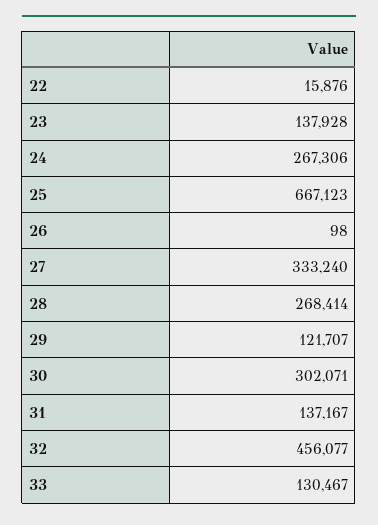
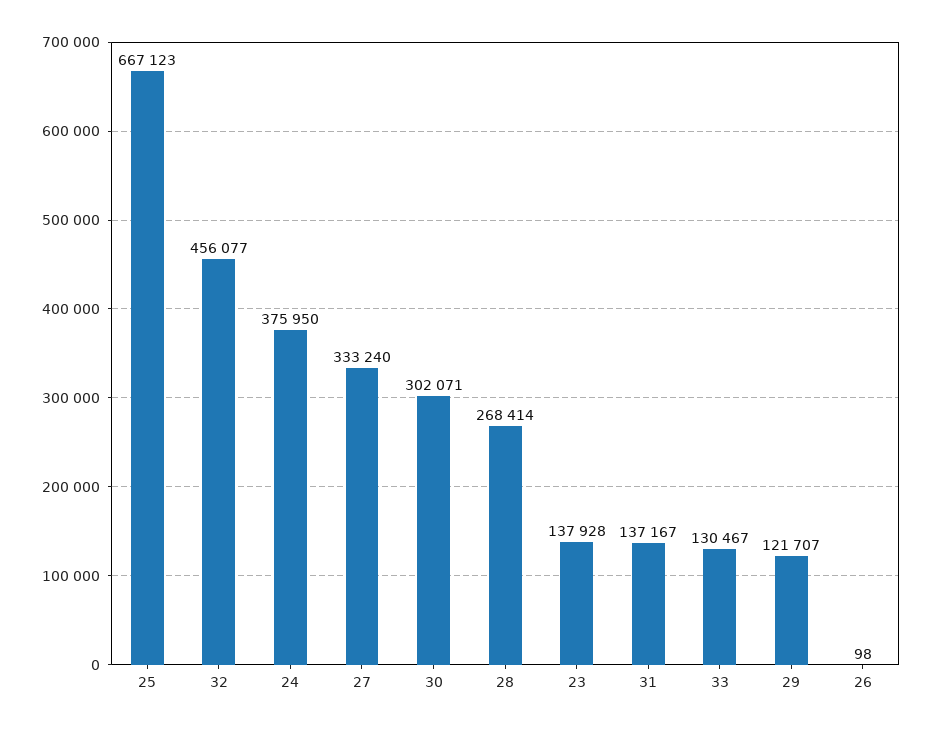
  {
-   "22": 15876,
    "23": 137928,
-   "24": 267306,
+   "24": 375950,
    "25": 667123,
    "26": 98,
    "27": 333240,
    "28": 268414,
    "29": 121707,
    "30": 302071,
    "31": 137167,
    "32": 456077,
    "33": 130467
  }

